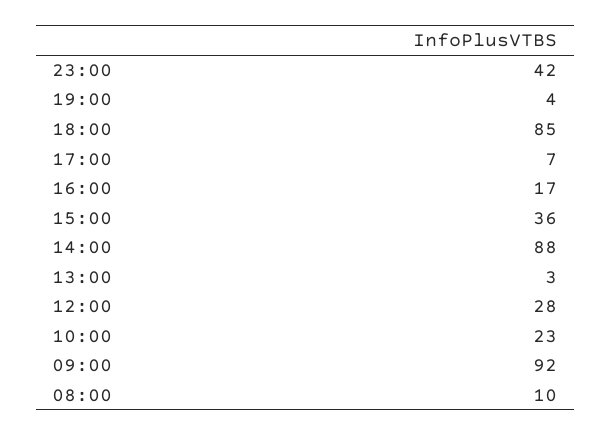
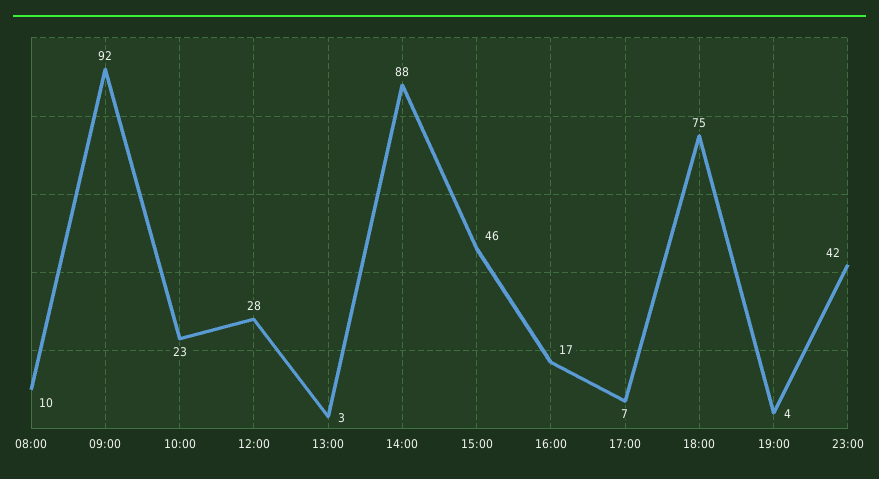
  {
    "23:00": 42,
    "19:00": 4,
-   "18:00": 85,
+   "18:00": 75,
    "17:00": 7,
    "16:00": 17,
-   "15:00": 36,
+   "15:00": 46,
    "14:00": 88,
    "13:00": 3,
    "12:00": 28,
    "10:00": 23,
    "09:00": 92,
    "08:00": 10
  }

